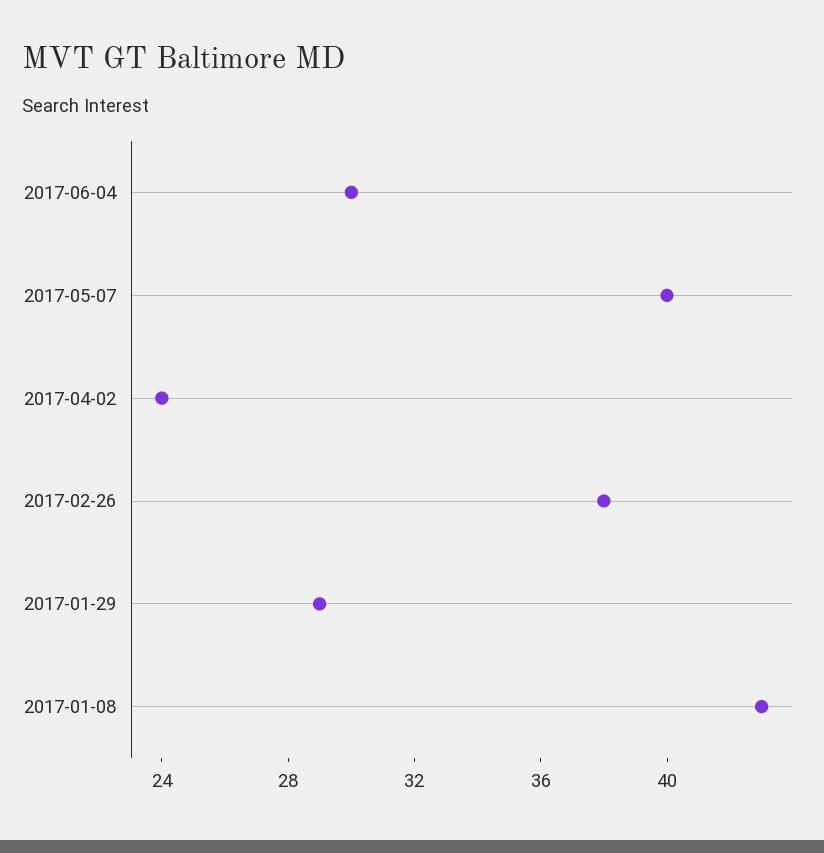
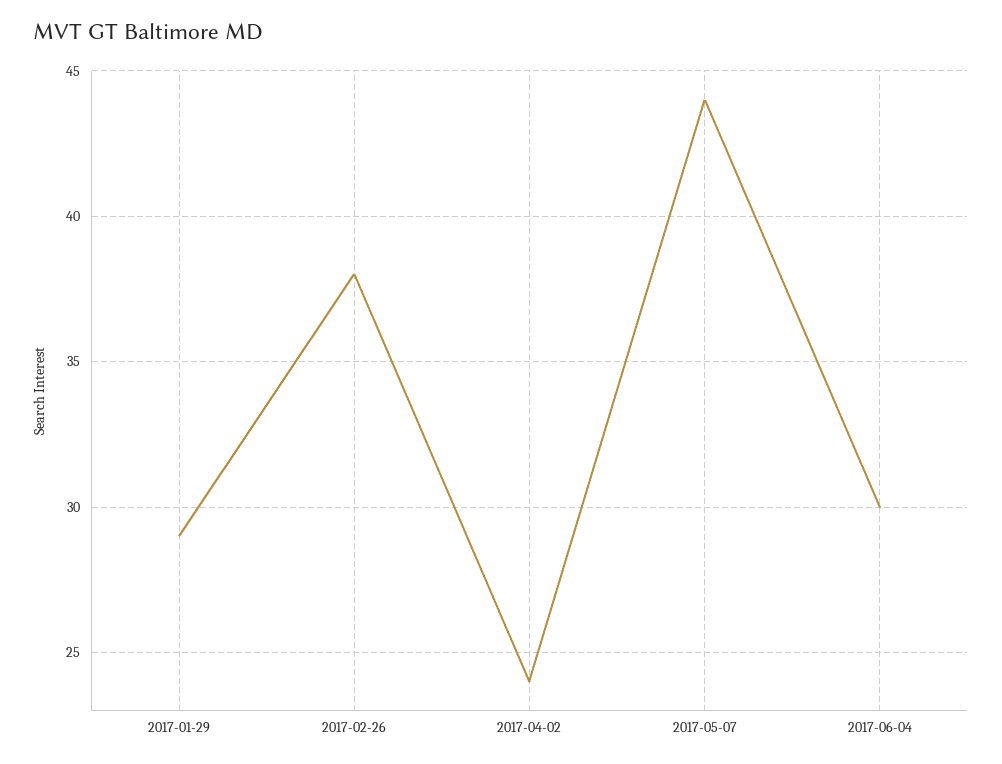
  {
    "2017-06-04": 30,
-   "2017-05-07": 40,
+   "2017-05-07": 44,
    "2017-04-02": 24,
    "2017-02-26": 38,
-   "2017-01-29": 29,
+   "2017-01-29": 29
-   "2017-01-08": 43
  }

